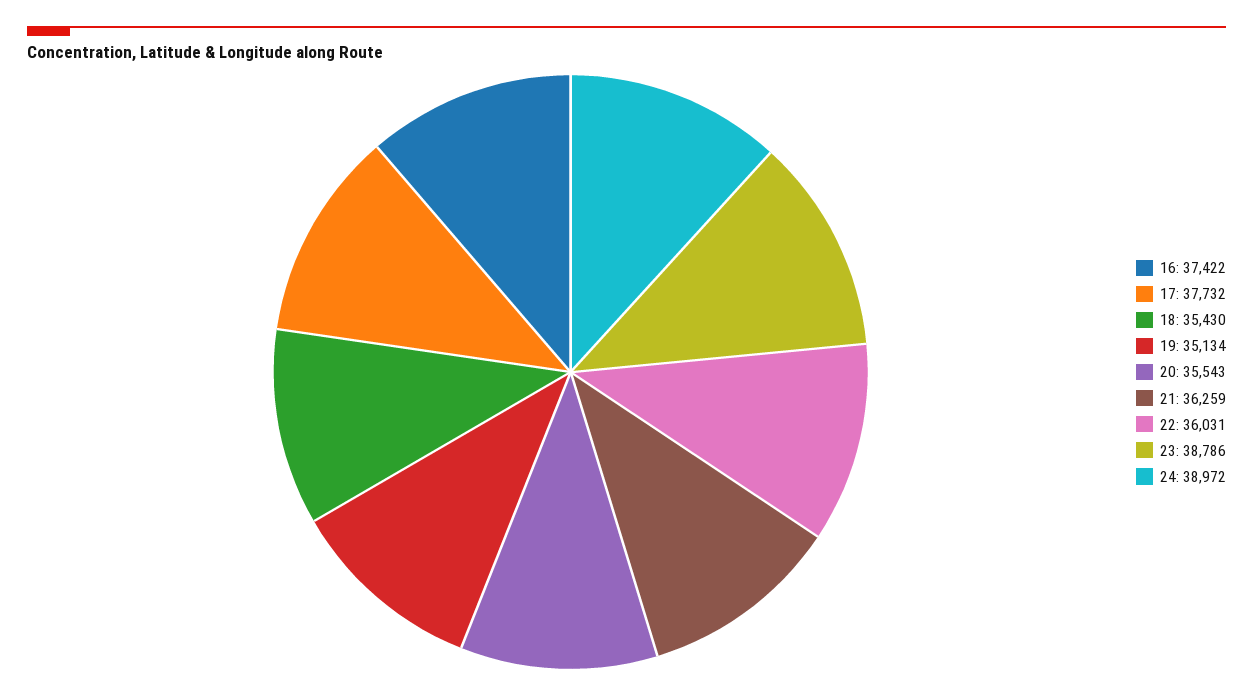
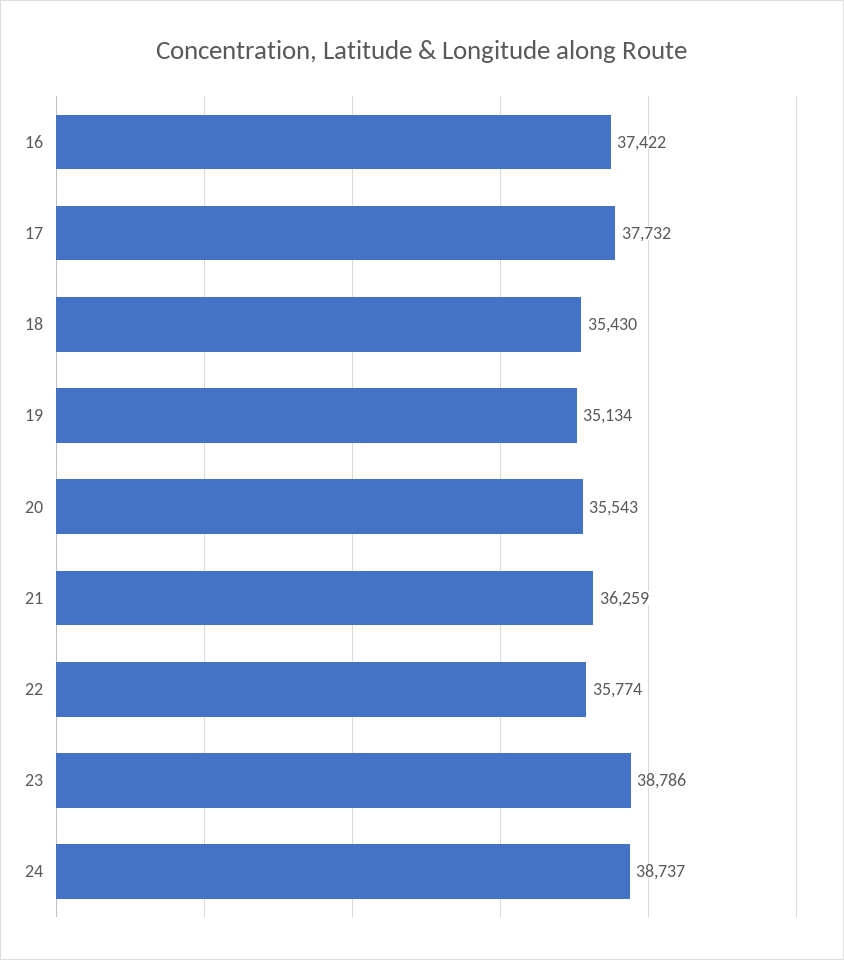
  {
    "16": 37422,
    "17": 37732,
    "18": 35430,
    "19": 35134,
    "20": 35543,
    "21": 36259,
-   "22": 36031,
+   "22": 35774,
    "23": 38786,
-   "24": 38972
+   "24": 38737
  }

